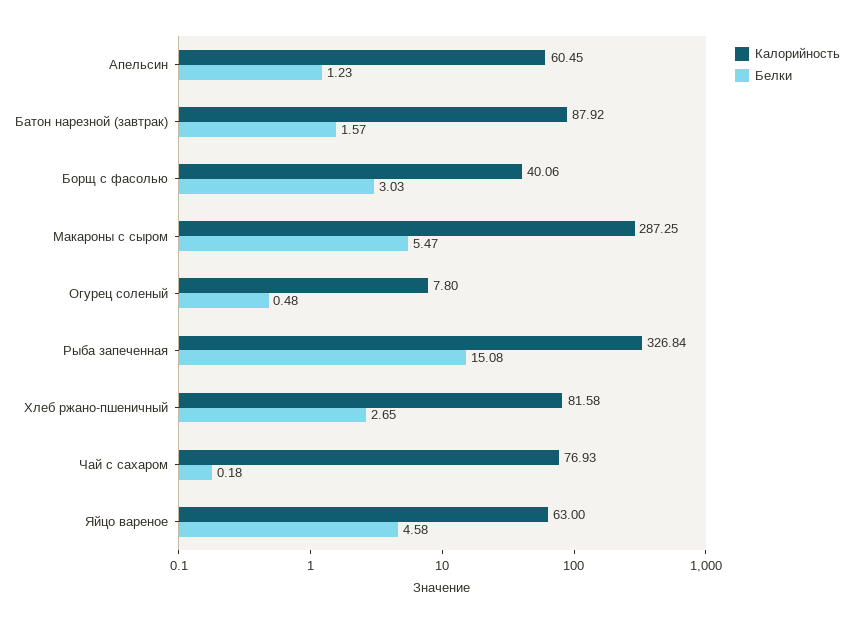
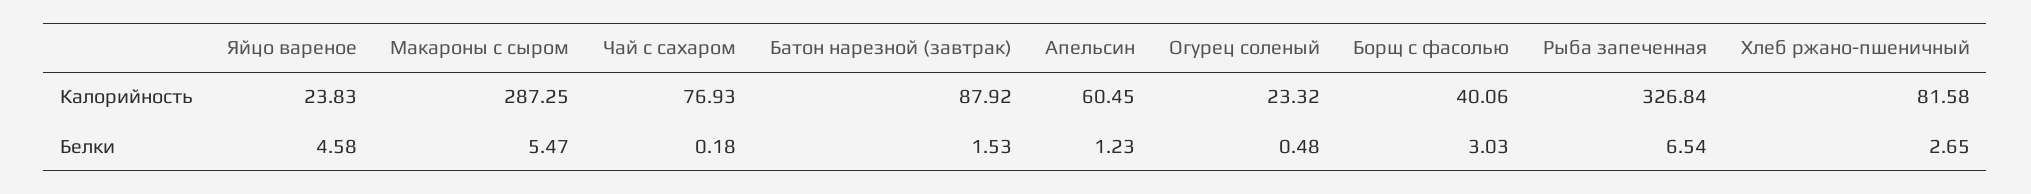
  {
    "Калорийность": {
      "Апельсин": 60.45,
      "Батон нарезной (завтрак)": 87.92,
      "Борщ с фасолью": 40.06,
      "Макароны с сыром": 287.25,
-     "Огурец соленый": 7.8,
+     "Огурец соленый": 23.32,
      "Рыба запеченная": 326.84,
      "Хлеб ржано-пшеничный": 81.58,
      "Чай с сахаром": 76.93,
-     "Яйцо вареное": 63
+     "Яйцо вареное": 23.83
    },
    "Белки": {
      "Апельсин": 1.23,
-     "Батон нарезной (завтрак)": 1.57,
+     "Батон нарезной (завтрак)": 1.53,
      "Борщ с фасолью": 3.03,
      "Макароны с сыром": 5.47,
      "Огурец соленый": 0.48,
-     "Рыба запеченная": 15.08,
+     "Рыба запеченная": 6.54,
      "Хлеб ржано-пшеничный": 2.65,
      "Чай с сахаром": 0.18,
      "Яйцо вареное": 4.58
    }
  }

